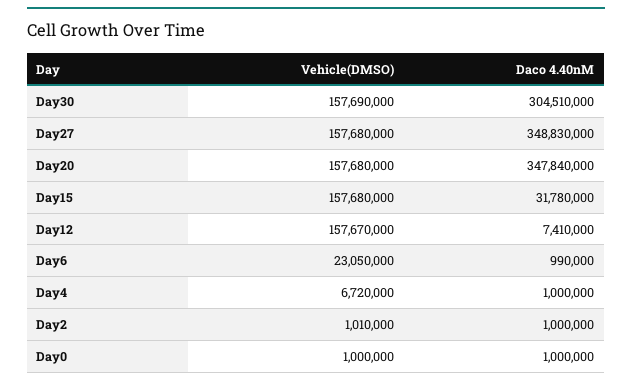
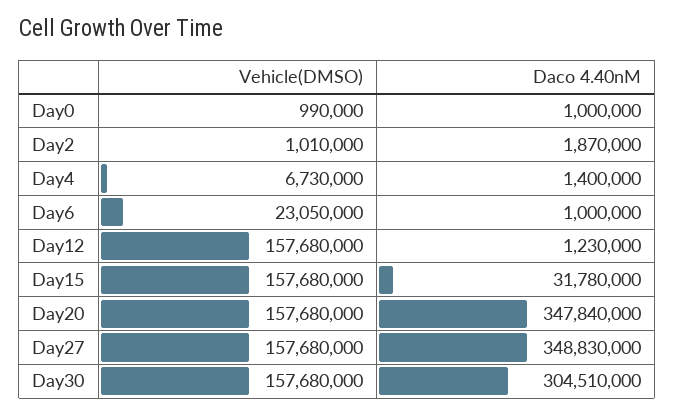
  {
    "Vehicle(DMSO)": {
-     "Day30": 157690000,
+     "Day30": 157680000,
      "Day27": 157680000,
      "Day20": 157680000,
      "Day15": 157680000,
-     "Day12": 157670000,
+     "Day12": 157680000,
      "Day6": 23050000,
-     "Day4": 6720000,
+     "Day4": 6730000,
      "Day2": 1010000,
-     "Day0": 1000000
+     "Day0": 990000
    },
    "Daco 4.40nM": {
      "Day30": 304510000,
      "Day27": 348830000,
      "Day20": 347840000,
      "Day15": 31780000,
-     "Day12": 7410000,
+     "Day12": 1230000,
-     "Day6": 990000,
+     "Day6": 1000000,
-     "Day4": 1000000,
+     "Day4": 1400000,
-     "Day2": 1000000,
+     "Day2": 1870000,
      "Day0": 1000000
    }
  }

